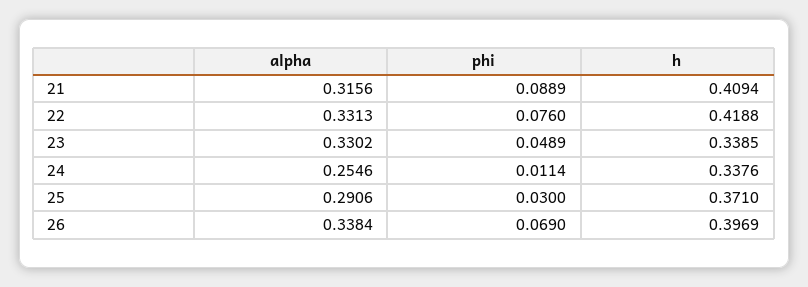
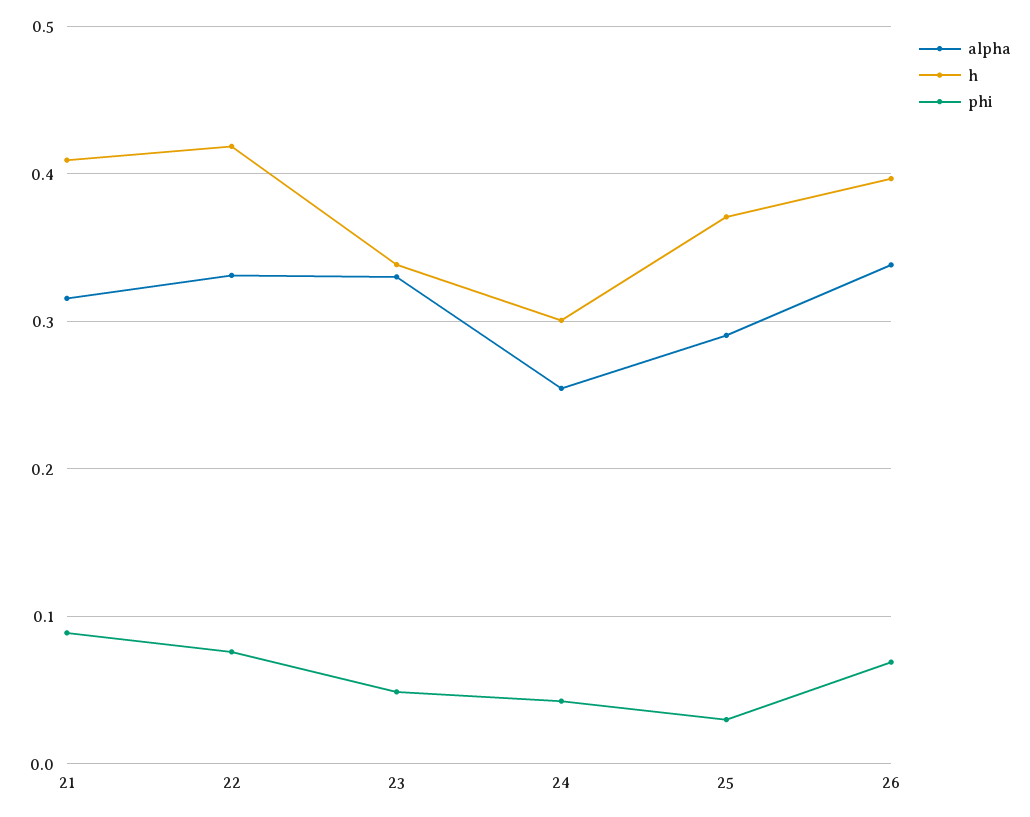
  {
    "alpha": {
      "21": 0.3156,
      "22": 0.3313,
      "23": 0.3302,
      "24": 0.2546,
      "25": 0.2906,
      "26": 0.3384
    },
    "phi": {
      "21": 0.0889,
      "22": 0.076,
      "23": 0.0489,
-     "24": 0.0114,
+     "24": 0.04,
      "25": 0.03,
      "26": 0.069
    },
    "h": {
      "21": 0.4094,
      "22": 0.4188,
      "23": 0.3385,
-     "24": 0.3376,
+     "24": 0.3,
      "25": 0.371,
      "26": 0.3969
    }
  }

